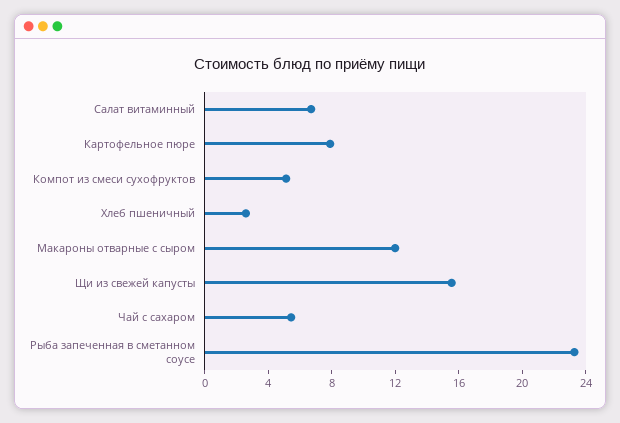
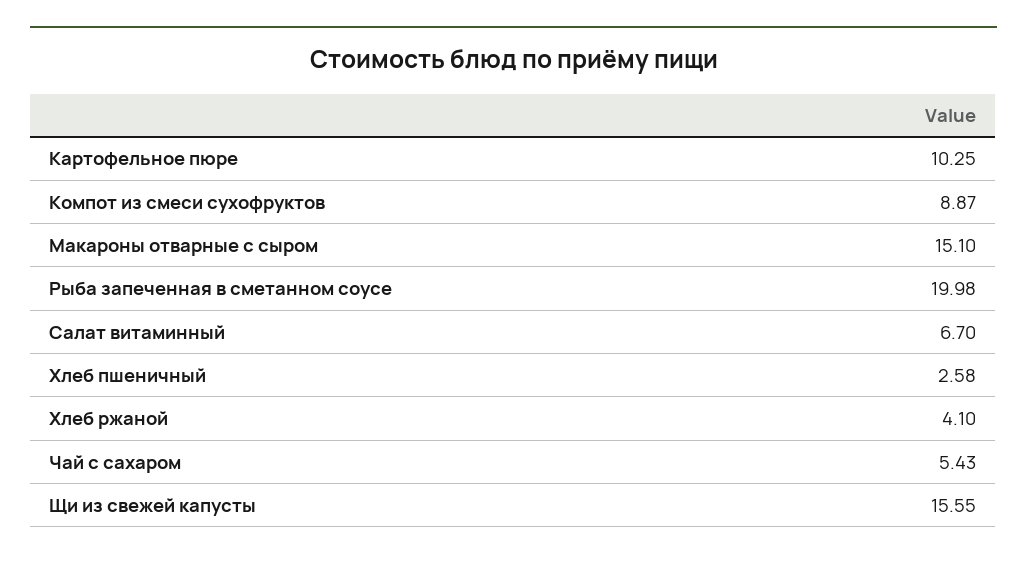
  {
    "Салат витаминный": 6.7,
-   "Картофельное пюре": 8,
+   "Картофельное пюре": 10.25,
-   "Компот из смеси сухофруктов": 5,
+   "Компот из смеси сухофруктов": 8.87,
    "Хлеб пшеничный": 2.58,
-   "Макароны отварные с сыром": 12,
+   "Макароны отварные с сыром": 15.1,
    "Щи из свежей капусты": 15.55,
    "Чай с сахаром": 5.43,
-   "Рыба запеченная в сметанном соусе": 23
+   "Рыба запеченная в сметанном соусе": 19.98,
+   "Хлеб ржаной": 4.1
  }

